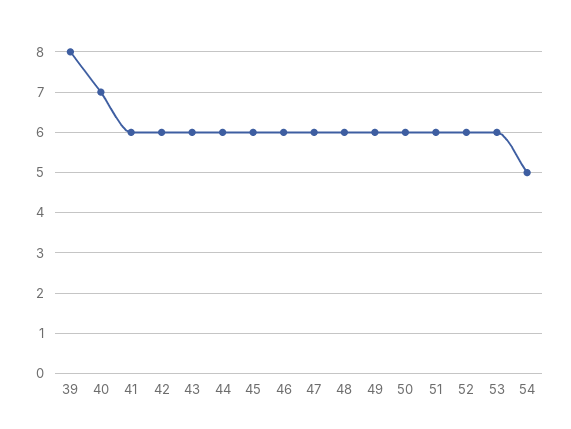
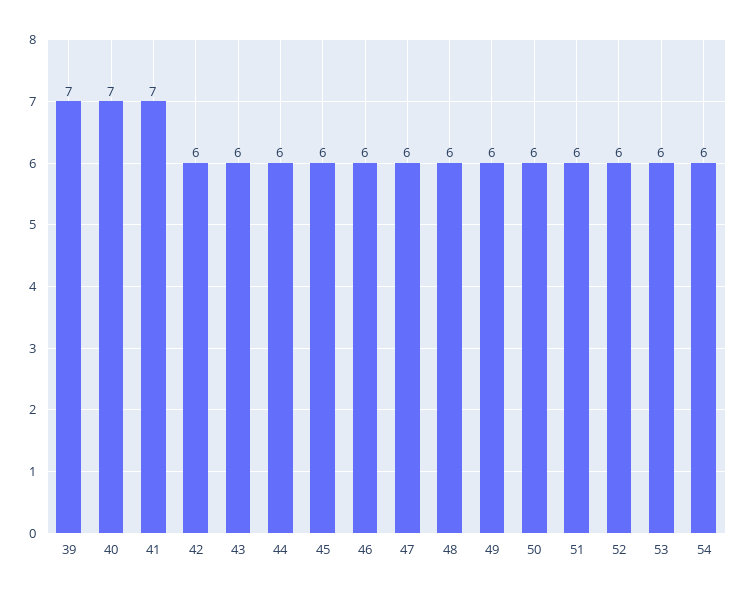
  {
-   "39": 8,
+   "39": 7,
    "40": 7,
-   "41": 6,
+   "41": 7,
    "42": 6,
    "43": 6,
    "44": 6,
    "45": 6,
    "46": 6,
    "47": 6,
    "48": 6,
    "49": 6,
    "50": 6,
    "51": 6,
    "52": 6,
    "53": 6,
-   "54": 5
+   "54": 6
  }

